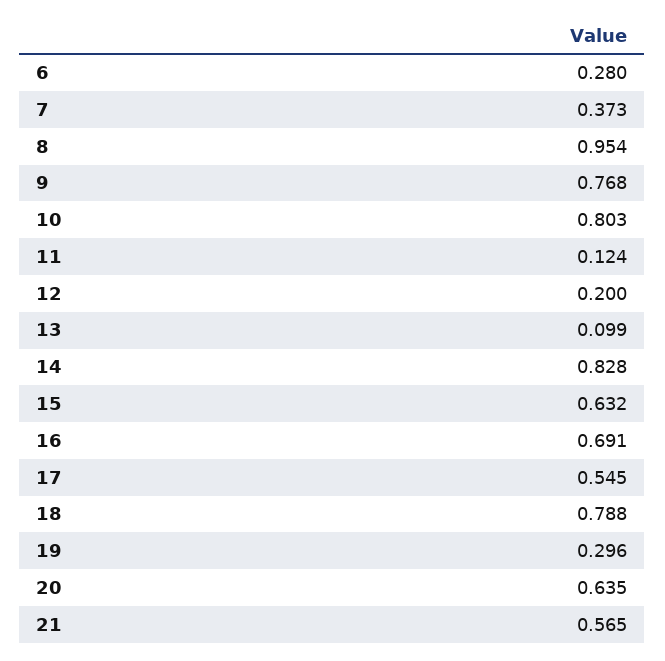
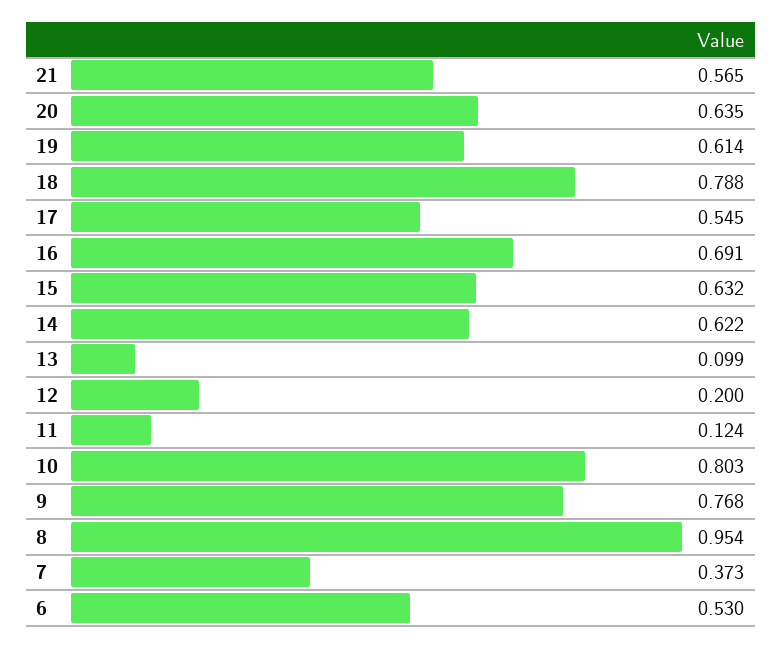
  {
-   "6": 0.28,
+   "6": 0.53,
    "7": 0.373,
    "8": 0.954,
    "9": 0.768,
    "10": 0.803,
    "11": 0.124,
    "12": 0.2,
    "13": 0.099,
-   "14": 0.828,
+   "14": 0.622,
    "15": 0.632,
    "16": 0.691,
    "17": 0.545,
    "18": 0.788,
-   "19": 0.296,
+   "19": 0.614,
    "20": 0.635,
    "21": 0.565
  }

